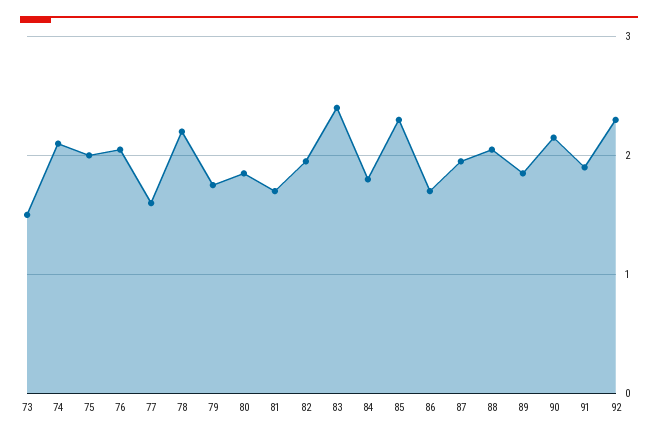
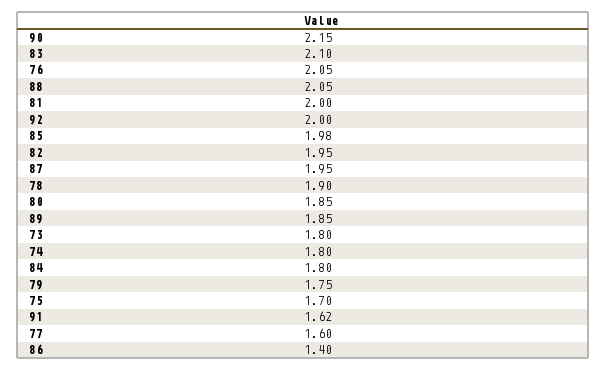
  {
-   "73": 1.5,
+   "73": 1.8,
-   "74": 2.1,
+   "74": 1.8,
-   "75": 2,
+   "75": 1.7,
    "76": 2.05,
    "77": 1.6,
-   "78": 2.2,
+   "78": 1.9,
    "79": 1.75,
    "80": 1.85,
-   "81": 1.7,
+   "81": 2,
    "82": 1.95,
-   "83": 2.4,
+   "83": 2.1,
    "84": 1.8,
-   "85": 2.3,
+   "85": 1.98,
-   "86": 1.7,
+   "86": 1.4,
    "87": 1.95,
    "88": 2.05,
    "89": 1.85,
    "90": 2.15,
-   "91": 1.9,
+   "91": 1.62,
-   "92": 2.3
+   "92": 2
  }

